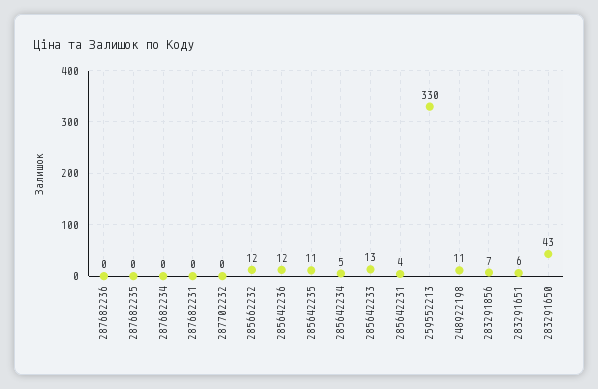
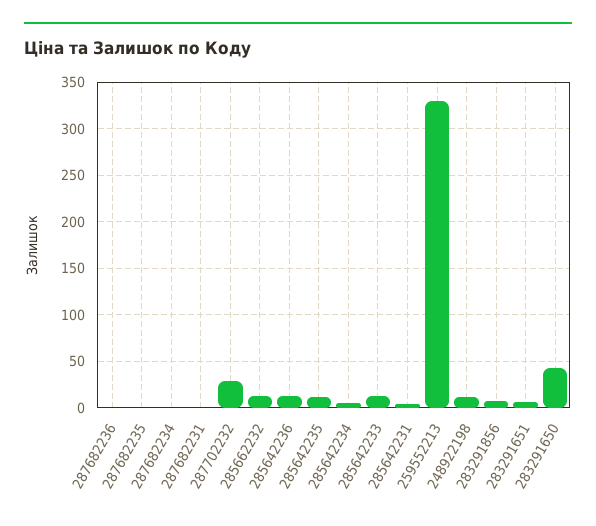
  {
    "287682236": 0,
    "287682235": 0,
    "287682234": 0,
    "287682231": 0,
-   "287702232": 0,
+   "287702232": 30,
    "285662232": 12,
    "285642236": 12,
    "285642235": 11,
    "285642234": 5,
    "285642233": 13,
    "285642231": 4,
    "259552213": 330,
    "248922198": 11,
    "283291856": 7,
    "283291651": 6,
    "283291650": 43
  }

